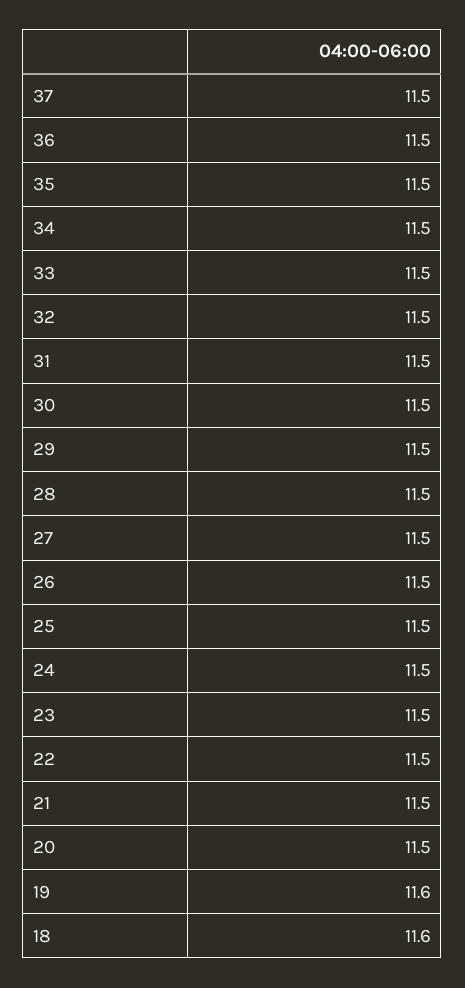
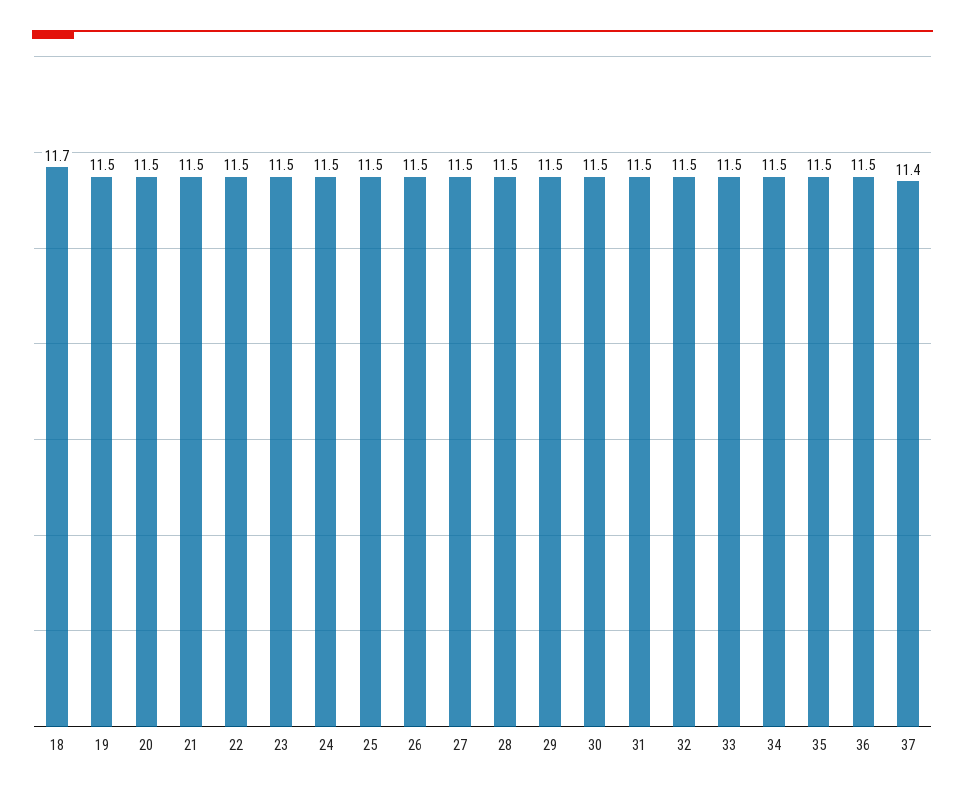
  {
-   "37": 11.5,
+   "37": 11.4,
    "36": 11.5,
    "35": 11.5,
    "34": 11.5,
    "33": 11.5,
    "32": 11.5,
    "31": 11.5,
    "30": 11.5,
    "29": 11.5,
    "28": 11.5,
    "27": 11.5,
    "26": 11.5,
    "25": 11.5,
    "24": 11.5,
    "23": 11.5,
    "22": 11.5,
    "21": 11.5,
    "20": 11.5,
-   "19": 11.6,
+   "19": 11.5,
-   "18": 11.6
+   "18": 11.7
  }

